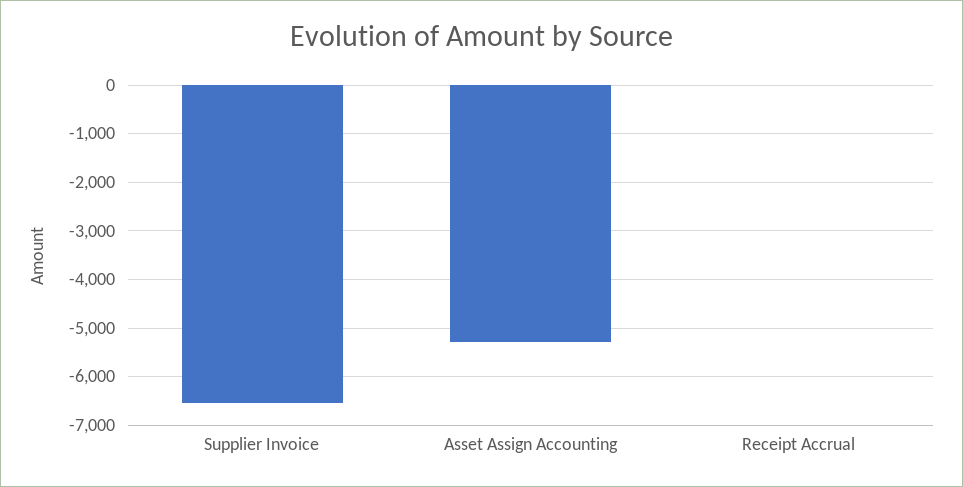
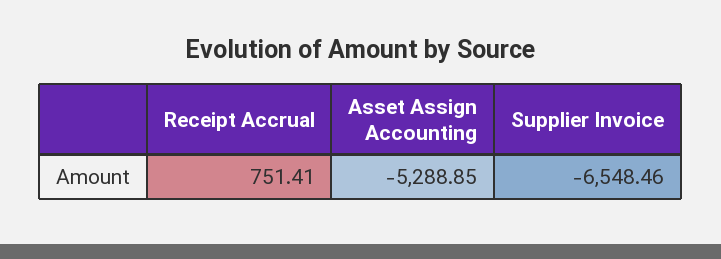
  {
    "Supplier Invoice": -6548.46,
    "Asset Assign Accounting": -5288.85,
-   "Receipt Accrual": 0
+   "Receipt Accrual": 751.41
  }

